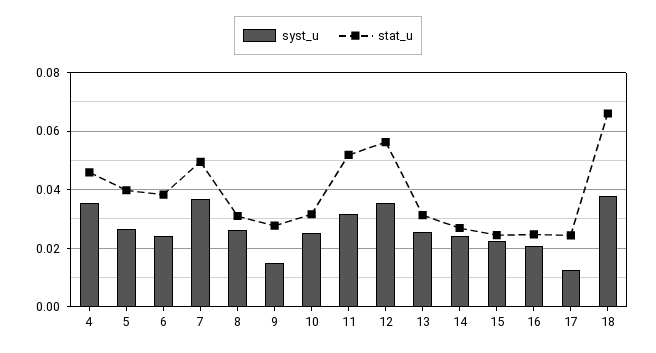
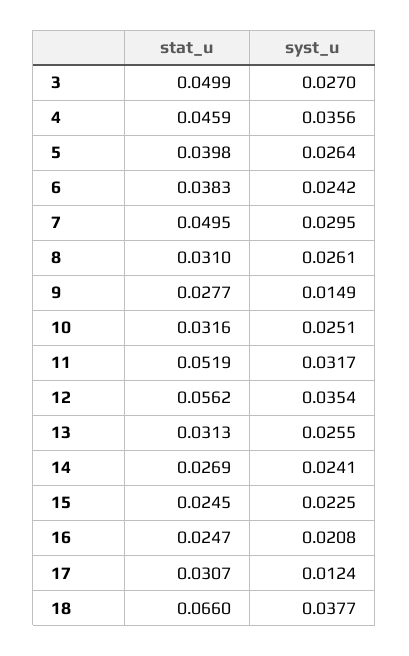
  {
    "syst_u": {
      "4": 0.0356,
      "5": 0.0264,
      "6": 0.0242,
-     "7": 0.0375,
+     "7": 0.0295,
      "8": 0.0261,
      "9": 0.0149,
      "10": 0.0251,
      "11": 0.0317,
      "12": 0.0354,
      "13": 0.0255,
      "14": 0.0241,
      "15": 0.0225,
      "16": 0.0208,
      "17": 0.0124,
-     "18": 0.0377
+     "18": 0.0377,
+     "3": 0.027
    },
    "stat_u": {
      "4": 0.0459,
      "5": 0.0398,
      "6": 0.0383,
      "7": 0.0495,
      "8": 0.031,
      "9": 0.0277,
      "10": 0.0316,
      "11": 0.0519,
      "12": 0.0562,
      "13": 0.0313,
      "14": 0.0269,
      "15": 0.0245,
      "16": 0.0247,
-     "17": 0.025,
+     "17": 0.0307,
-     "18": 0.066
+     "18": 0.066,
+     "3": 0.0499
    }
  }

